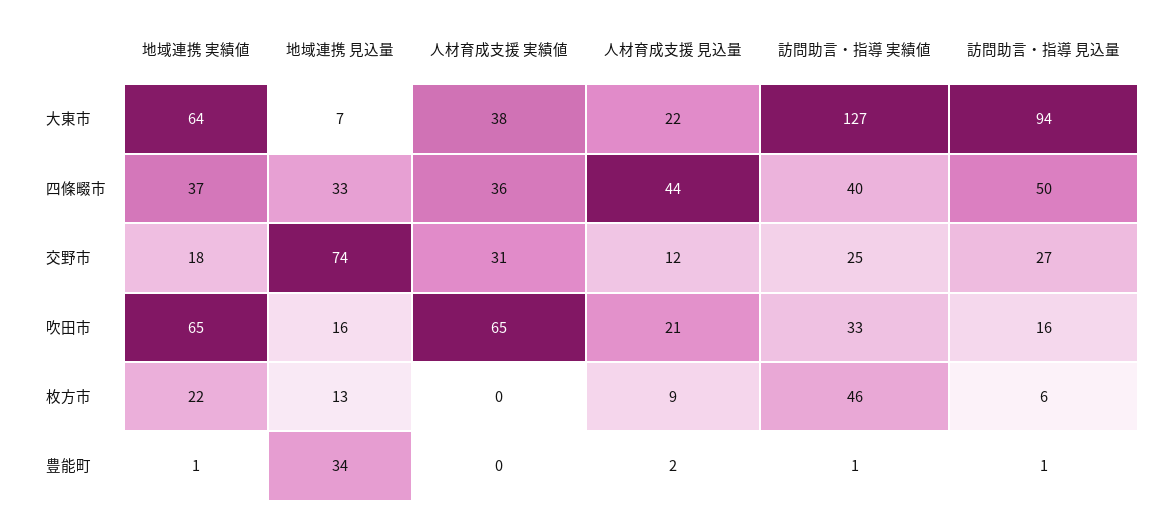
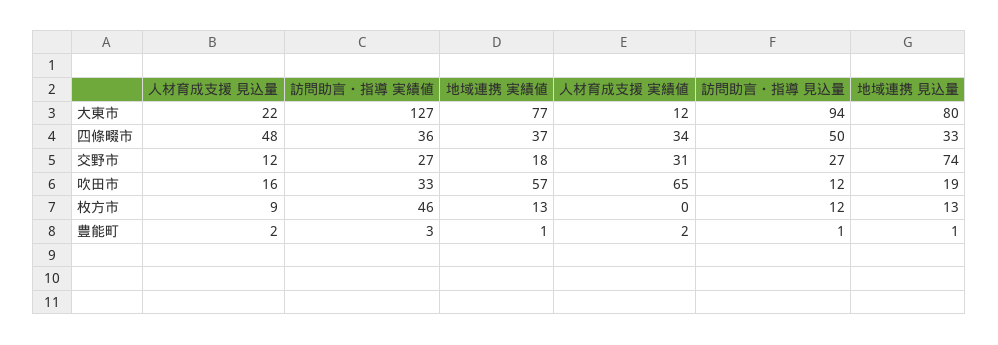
  {
    "地域連携 実績値": {
-     "大東市": 64,
+     "大東市": 77,
      "四條畷市": 37,
      "交野市": 18,
-     "吹田市": 65,
+     "吹田市": 57,
-     "枚方市": 22,
+     "枚方市": 13,
      "豊能町": 1
    },
    "地域連携 見込量": {
-     "大東市": 7,
+     "大東市": 80,
      "四條畷市": 33,
      "交野市": 74,
-     "吹田市": 16,
+     "吹田市": 19,
      "枚方市": 13,
-     "豊能町": 34
+     "豊能町": 1
    },
    "人材育成支援 実績値": {
-     "大東市": 38,
+     "大東市": 12,
-     "四條畷市": 36,
+     "四條畷市": 34,
      "交野市": 31,
      "吹田市": 65,
      "枚方市": 0,
-     "豊能町": 0
+     "豊能町": 2
    },
    "人材育成支援 見込量": {
      "大東市": 22,
-     "四條畷市": 44,
+     "四條畷市": 48,
      "交野市": 12,
-     "吹田市": 21,
+     "吹田市": 16,
      "枚方市": 9,
      "豊能町": 2
    },
    "訪問助言・指導 実績値": {
      "大東市": 127,
-     "四條畷市": 40,
+     "四條畷市": 36,
-     "交野市": 25,
+     "交野市": 27,
      "吹田市": 33,
      "枚方市": 46,
-     "豊能町": 1
+     "豊能町": 3
    },
    "訪問助言・指導 見込量": {
      "大東市": 94,
      "四條畷市": 50,
      "交野市": 27,
-     "吹田市": 16,
+     "吹田市": 12,
-     "枚方市": 6,
+     "枚方市": 12,
      "豊能町": 1
    }
  }

